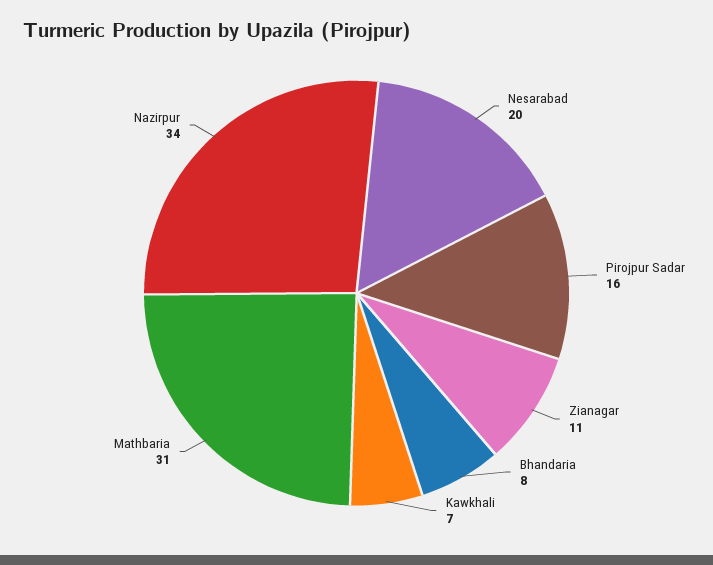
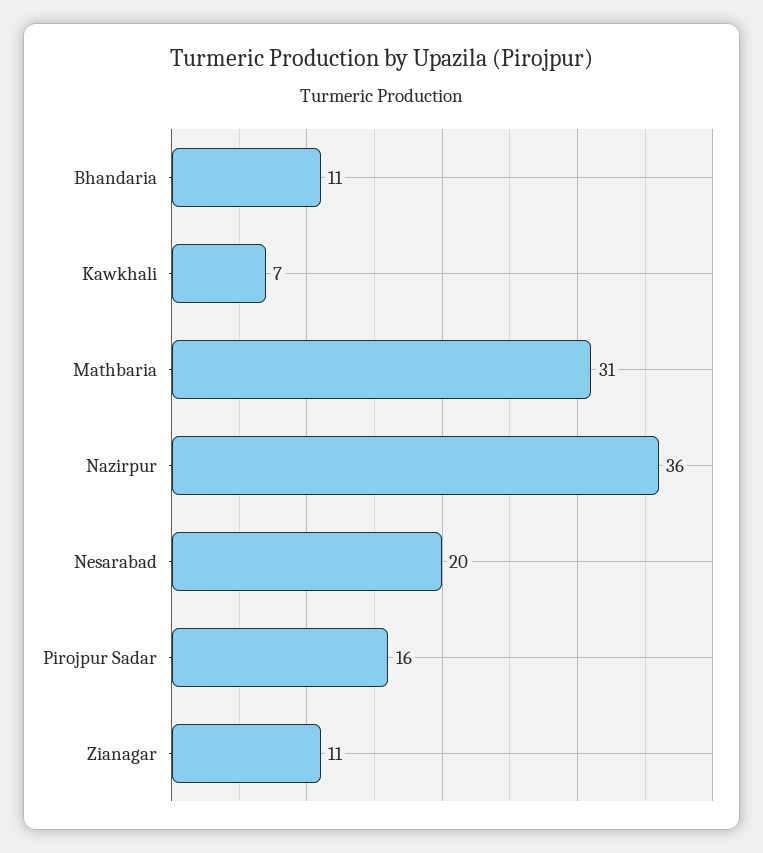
  {
    "Nesarabad": 20,
    "Pirojpur Sadar": 16,
    "Zianagar": 11,
-   "Bhandaria": 8,
+   "Bhandaria": 11,
    "Kawkhali": 7,
    "Mathbaria": 31,
-   "Nazirpur": 34
+   "Nazirpur": 36
  }

